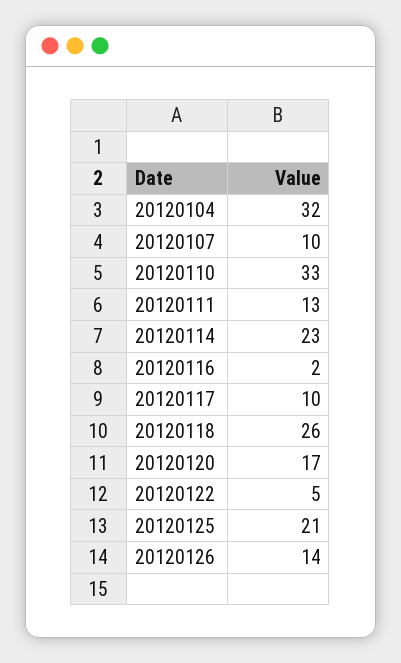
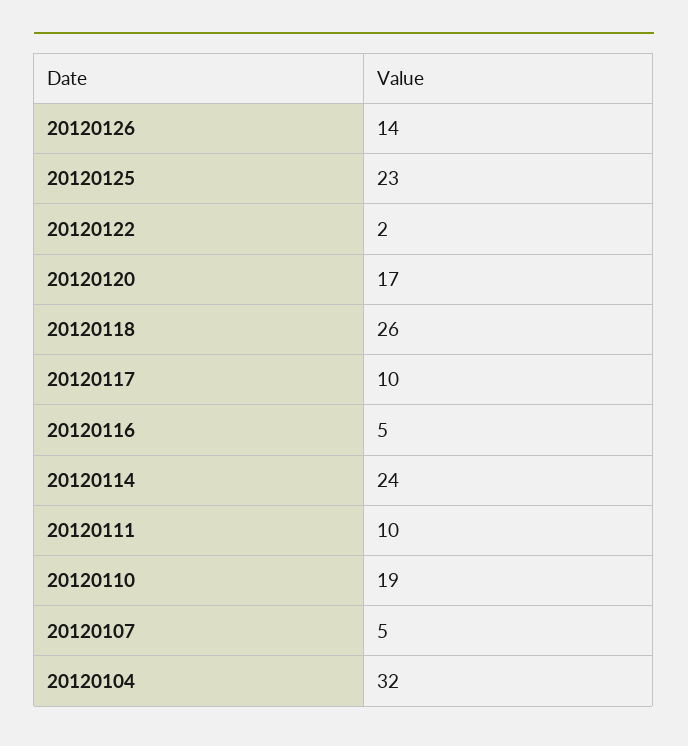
  {
    "20120104": 32,
-   "20120107": 10,
+   "20120107": 5,
-   "20120110": 33,
+   "20120110": 19,
-   "20120111": 13,
+   "20120111": 10,
-   "20120114": 23,
+   "20120114": 24,
-   "20120116": 2,
+   "20120116": 5,
    "20120117": 10,
    "20120118": 26,
    "20120120": 17,
-   "20120122": 5,
+   "20120122": 2,
-   "20120125": 21,
+   "20120125": 23,
    "20120126": 14
  }

